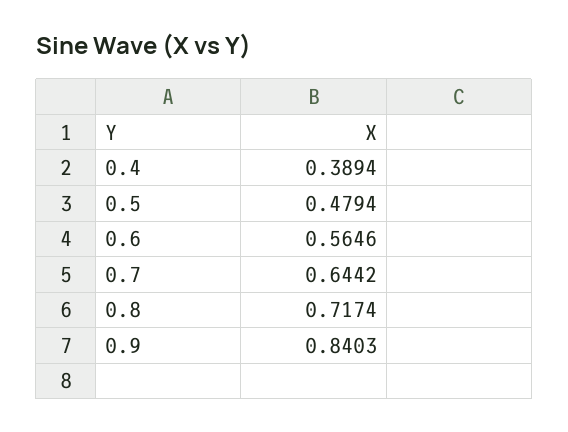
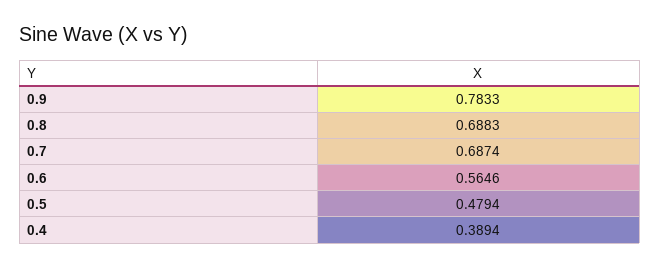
  {
    "0.4": 0.3894,
    "0.5": 0.4794,
    "0.6": 0.5646,
-   "0.7": 0.6442,
+   "0.7": 0.6874,
-   "0.8": 0.7174,
+   "0.8": 0.6883,
-   "0.9": 0.8403
+   "0.9": 0.7833
  }

